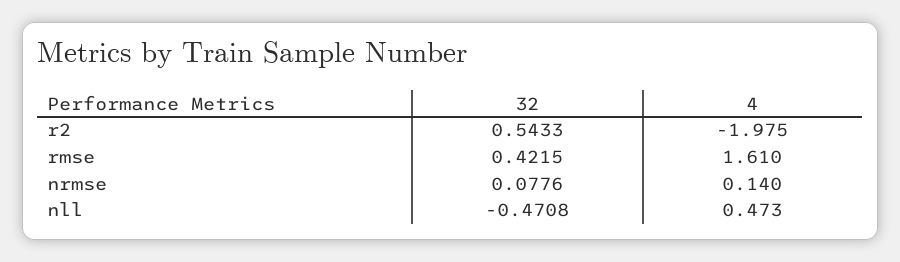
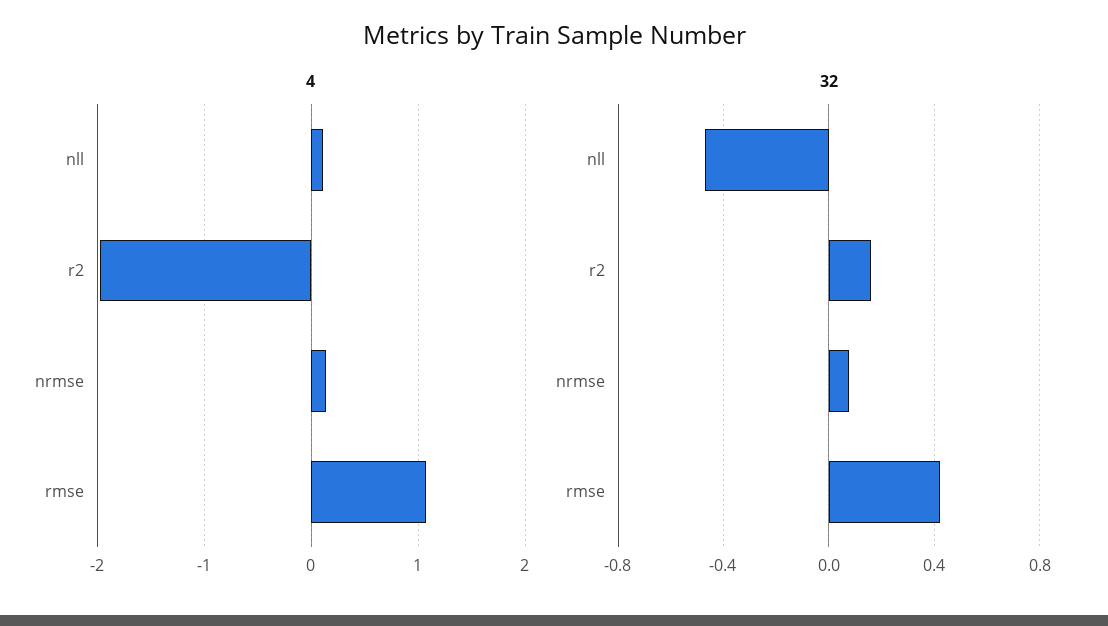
  {
    "32": {
-     "r2": 0.5433,
+     "r2": 0.15,
      "rmse": 0.4215,
      "nrmse": 0.0776,
      "nll": -0.4708
    },
    "4": {
      "r2": -1.975,
-     "rmse": 1.61,
+     "rmse": 1.1,
      "nrmse": 0.14,
-     "nll": 0.473
+     "nll": 0.1
    }
  }

